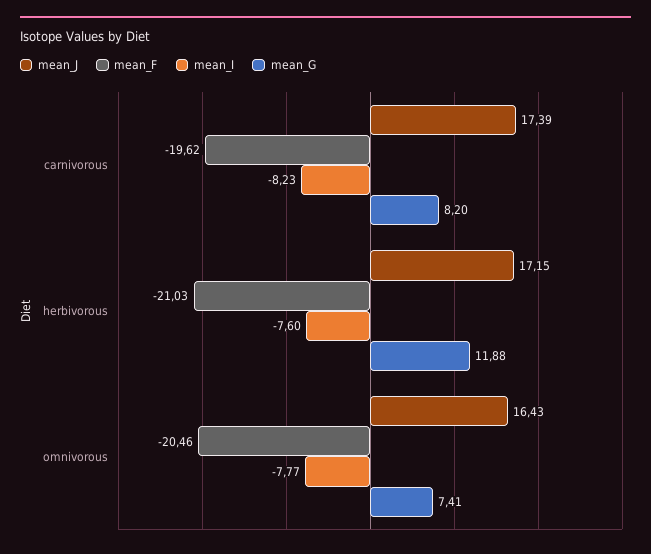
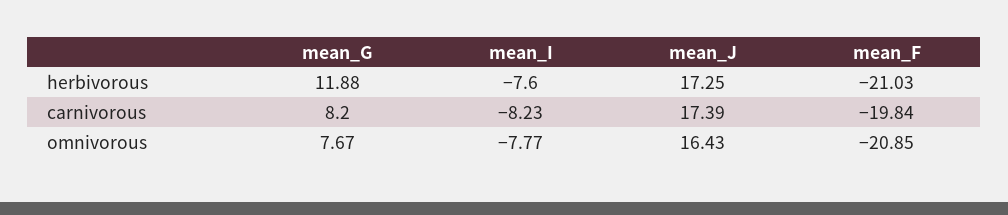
  {
    "mean_J": {
      "carnivorous": 17.39,
-     "herbivorous": 17.15,
+     "herbivorous": 17.25,
      "omnivorous": 16.43
    },
    "mean_F": {
-     "carnivorous": -19.62,
+     "carnivorous": -19.84,
      "herbivorous": -21.03,
-     "omnivorous": -20.46
+     "omnivorous": -20.85
    },
    "mean_I": {
      "carnivorous": -8.23,
      "herbivorous": -7.6,
      "omnivorous": -7.77
    },
    "mean_G": {
      "carnivorous": 8.2,
      "herbivorous": 11.88,
-     "omnivorous": 7.41
+     "omnivorous": 7.67
    }
  }

